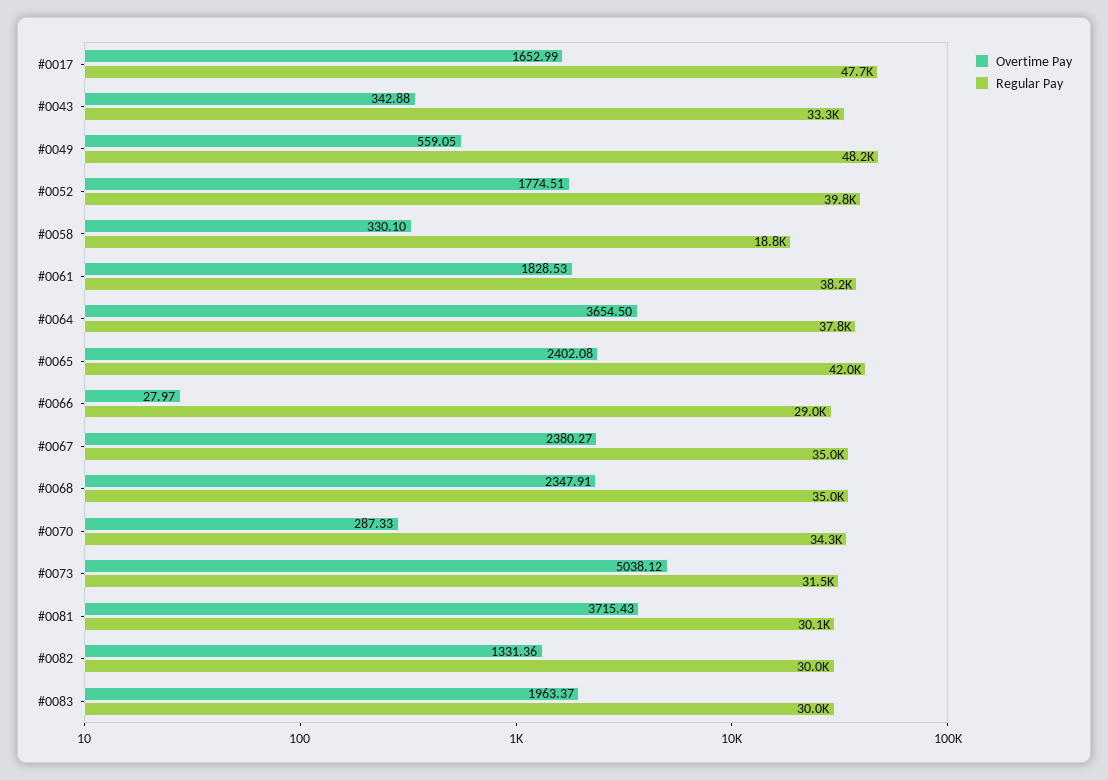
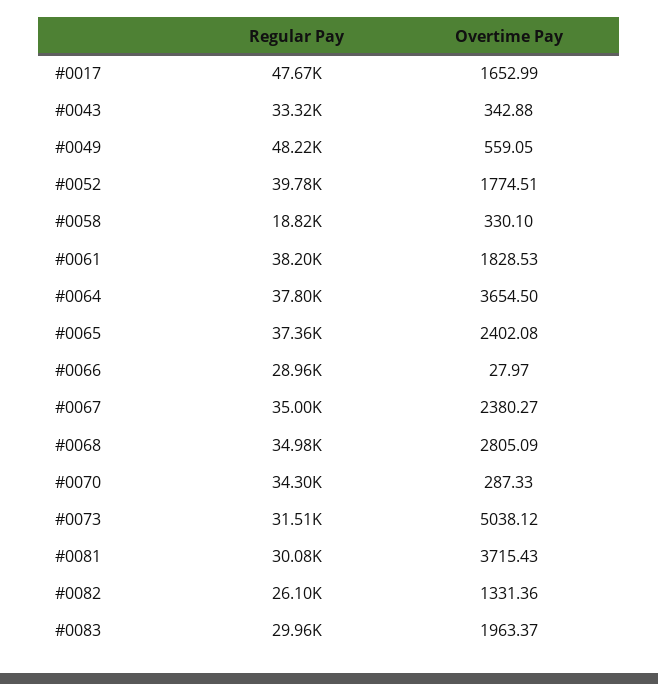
  {
    "Overtime Pay": {
      "#0017": 1652.99,
      "#0043": 342.88,
      "#0049": 559.05,
      "#0052": 1774.51,
      "#0058": 330.1,
      "#0061": 1828.53,
      "#0064": 3654.5,
      "#0065": 2402.08,
      "#0066": 27.97,
      "#0067": 2380.27,
-     "#0068": 2347.91,
+     "#0068": 2805.09,
      "#0070": 287.33,
      "#0073": 5038.12,
      "#0081": 3715.43,
      "#0082": 1331.36,
      "#0083": 1963.37
    },
    "Regular Pay": {
      "#0017": 47670,
      "#0043": 33320,
      "#0049": 48220,
      "#0052": 39780,
      "#0058": 18820,
      "#0061": 38200,
      "#0064": 37800,
-     "#0065": 42000,
+     "#0065": 37360,
      "#0066": 28960,
      "#0067": 35000,
      "#0068": 34980,
      "#0070": 34300,
      "#0073": 31510,
      "#0081": 30080,
-     "#0082": 30000,
+     "#0082": 26100,
      "#0083": 29960
    }
  }

